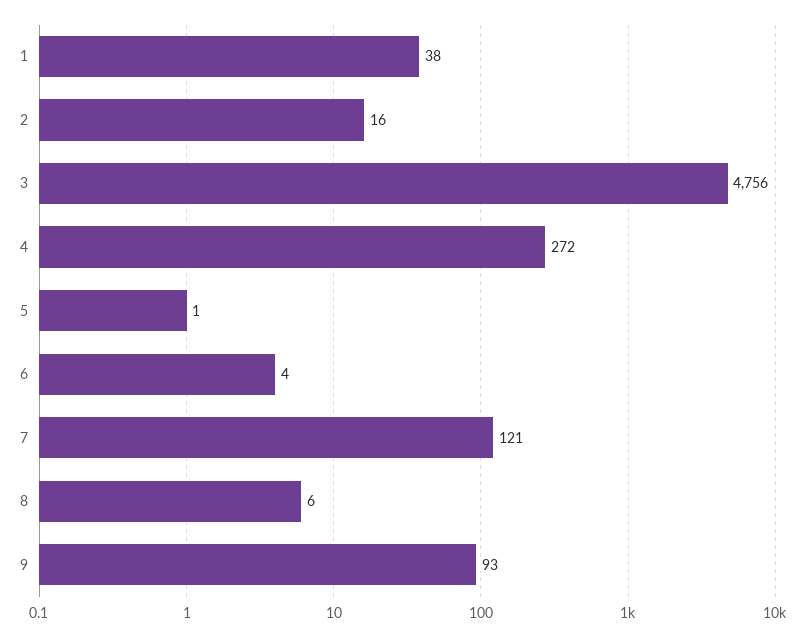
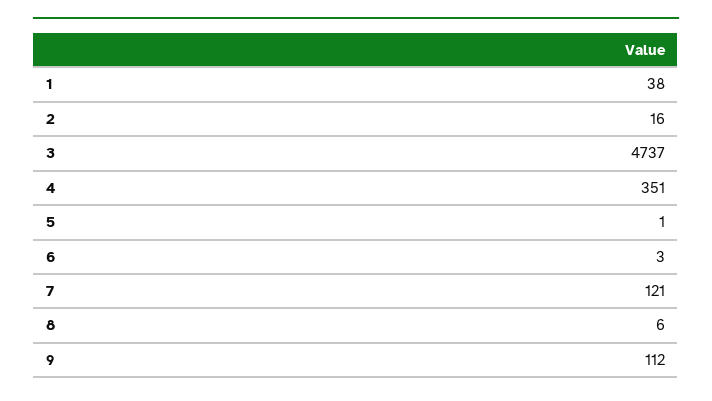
  {
    "1": 38,
    "2": 16,
-   "3": 4756,
+   "3": 4737,
-   "4": 272,
+   "4": 351,
    "5": 1,
-   "6": 4,
+   "6": 3,
    "7": 121,
    "8": 6,
-   "9": 93
+   "9": 112
  }

